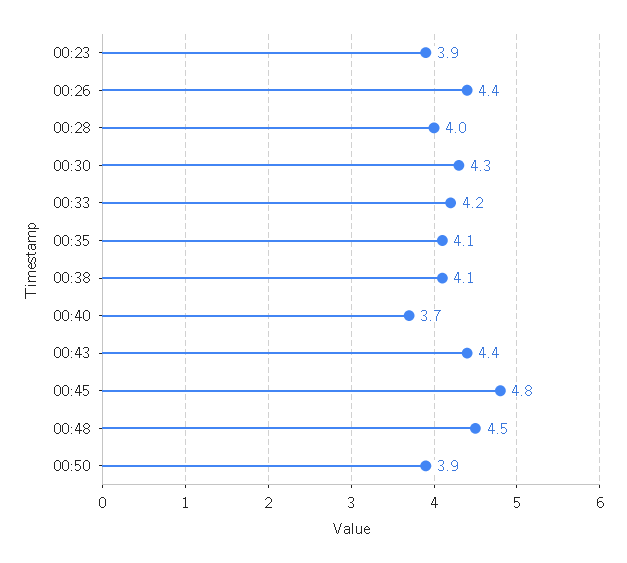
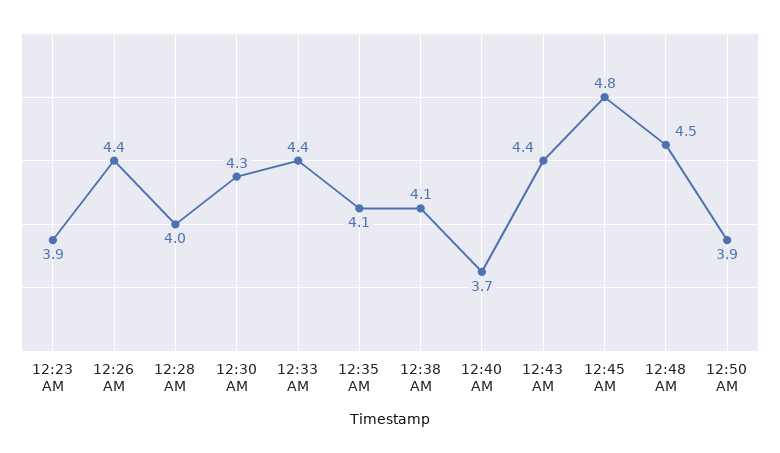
  {
    "00:23": 3.9,
    "00:26": 4.4,
    "00:28": 4,
    "00:30": 4.3,
-   "00:33": 4.2,
+   "00:33": 4.4,
    "00:35": 4.1,
    "00:38": 4.1,
    "00:40": 3.7,
    "00:43": 4.4,
    "00:45": 4.8,
    "00:48": 4.5,
    "00:50": 3.9
  }

